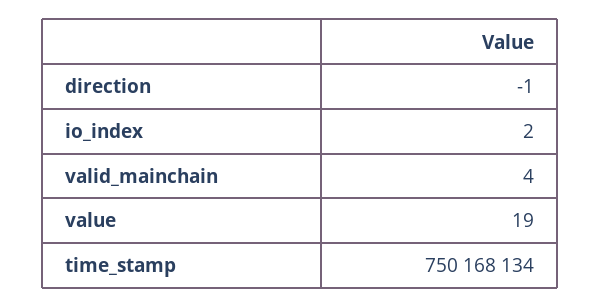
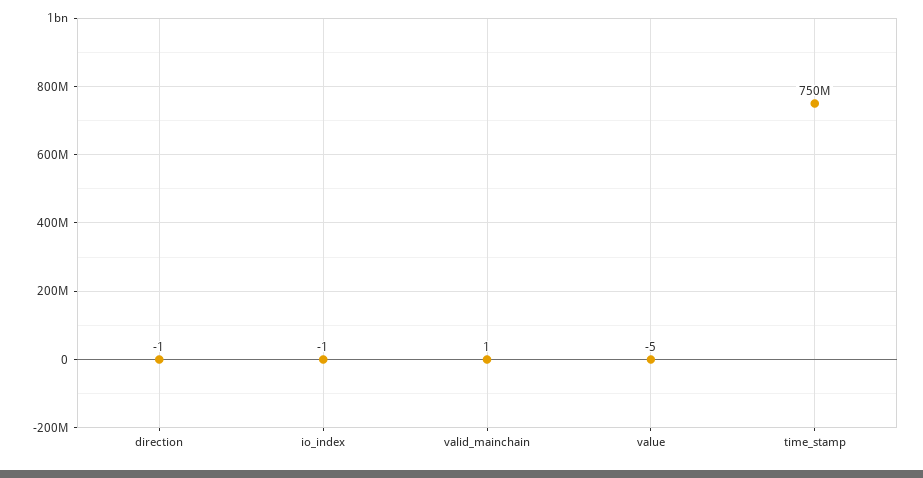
  {
    "direction": -1,
-   "io_index": 2,
+   "io_index": -1,
-   "valid_mainchain": 4,
+   "valid_mainchain": 1,
-   "value": 19,
+   "value": -5,
    "time_stamp": 750168134
  }

